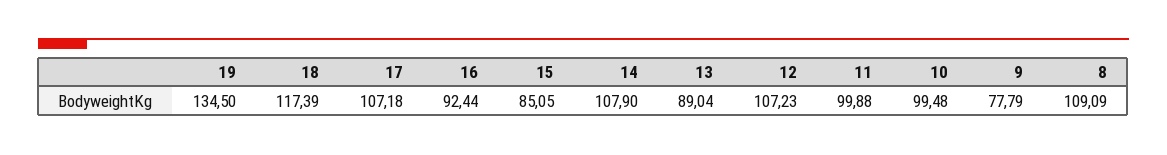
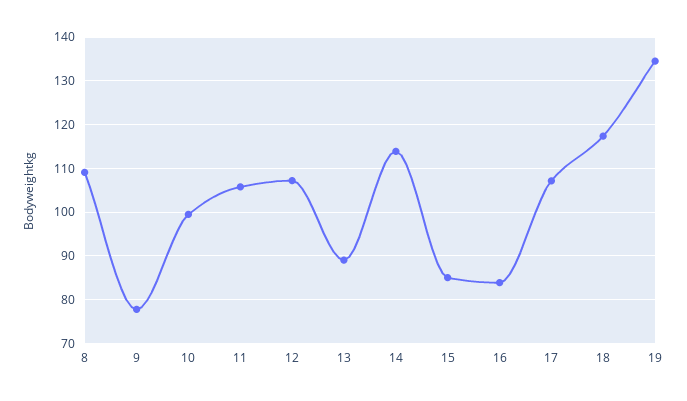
  {
    "19": 134.5,
    "18": 117.39,
    "17": 107.18,
-   "16": 92.44,
+   "16": 84,
    "15": 85.05,
-   "14": 107.9,
+   "14": 114,
    "13": 89.04,
    "12": 107.23,
-   "11": 99.88,
+   "11": 106,
    "10": 99.48,
    "9": 77.79,
    "8": 109.09
  }

